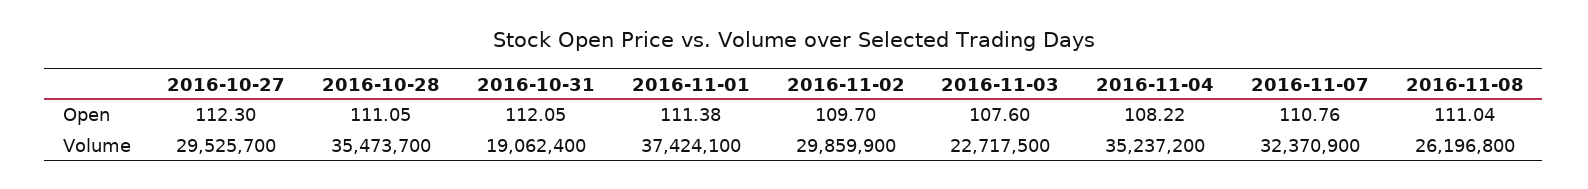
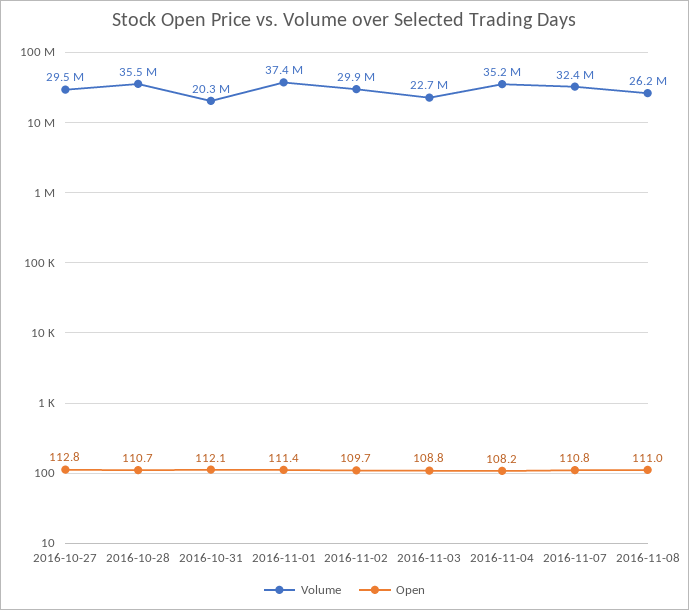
  {
    "Open": {
-     "2016-10-27": 112.3,
+     "2016-10-27": 112.8,
-     "2016-10-28": 111.05,
+     "2016-10-28": 110.7,
      "2016-10-31": 112.05,
      "2016-11-01": 111.38,
      "2016-11-02": 109.7,
-     "2016-11-03": 107.6,
+     "2016-11-03": 108.8,
      "2016-11-04": 108.22,
      "2016-11-07": 110.76,
      "2016-11-08": 111.04
    },
    "Volume": {
      "2016-10-27": 29525700,
      "2016-10-28": 35473700,
-     "2016-10-31": 19062400,
+     "2016-10-31": 20300000,
      "2016-11-01": 37424100,
      "2016-11-02": 29859900,
      "2016-11-03": 22717500,
      "2016-11-04": 35237200,
      "2016-11-07": 32370900,
      "2016-11-08": 26196800
    }
  }

